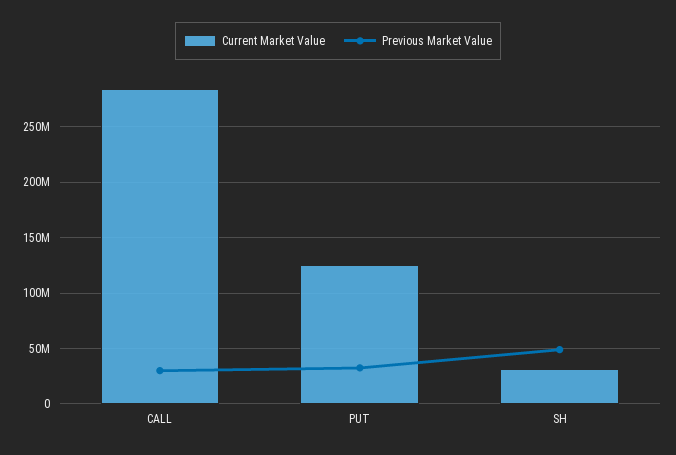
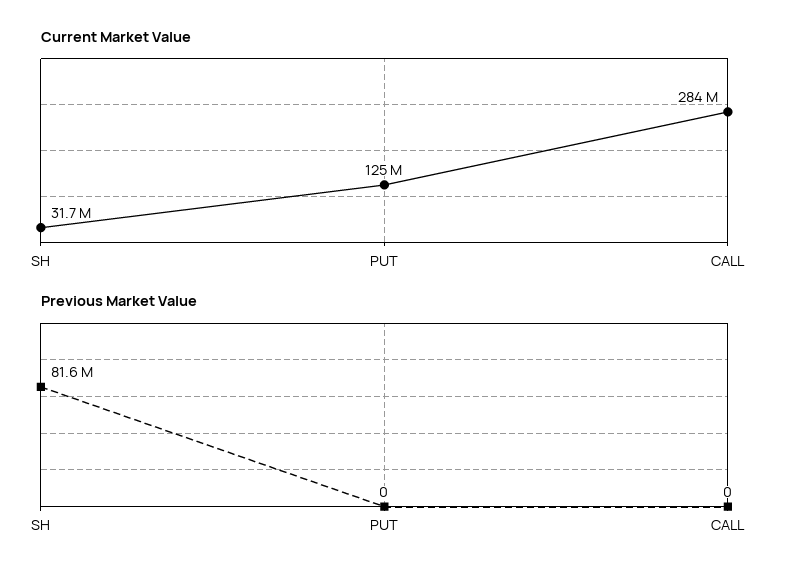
  {
    "Current Market Value": {
      "CALL": 284000000,
      "PUT": 125000000,
      "SH": 31700000
    },
    "Previous Market Value": {
-     "CALL": 30000000,
+     "CALL": 0,
-     "PUT": 30000000,
+     "PUT": 0,
-     "SH": 50000000
+     "SH": 81600000
    }
  }

